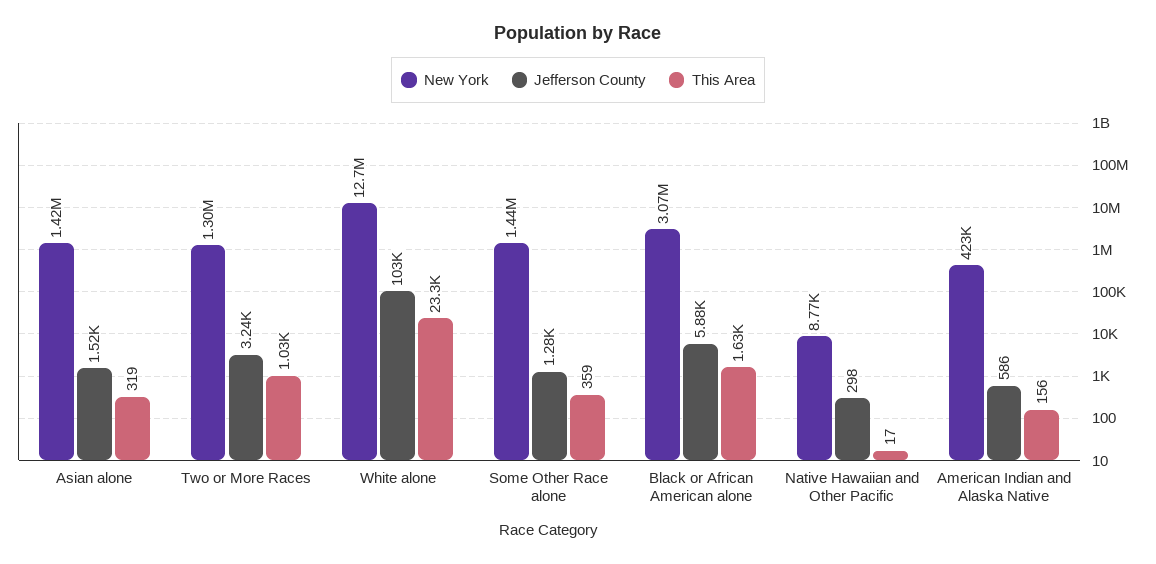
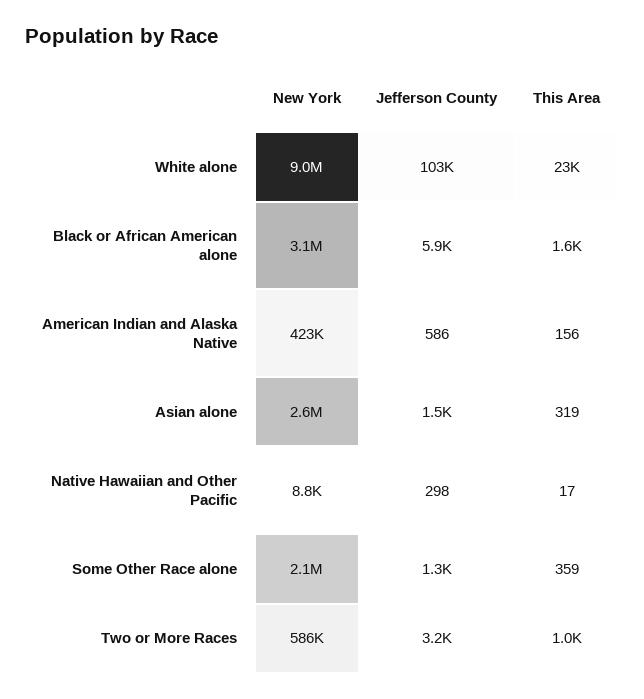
  {
    "New York": {
-     "Asian alone": 1420000,
+     "Asian alone": 2600000,
-     "Two or More Races": 1300000,
+     "Two or More Races": 586000,
-     "White alone": 12700000,
+     "White alone": 9000000,
-     "Some Other Race alone": 1440000,
+     "Some Other Race alone": 2100000,
      "Black or African American alone": 3070000,
      "Native Hawaiian and Other Pacific": 8770,
      "American Indian and Alaska Native": 423000
    },
    "Jefferson County": {
      "Asian alone": 1520,
      "Two or More Races": 3240,
      "White alone": 103000,
      "Some Other Race alone": 1280,
      "Black or African American alone": 5880,
      "Native Hawaiian and Other Pacific": 298,
      "American Indian and Alaska Native": 586
    },
    "This Area": {
      "Asian alone": 319,
      "Two or More Races": 1030,
      "White alone": 23300,
      "Some Other Race alone": 359,
      "Black or African American alone": 1630,
      "Native Hawaiian and Other Pacific": 17,
      "American Indian and Alaska Native": 156
    }
  }

